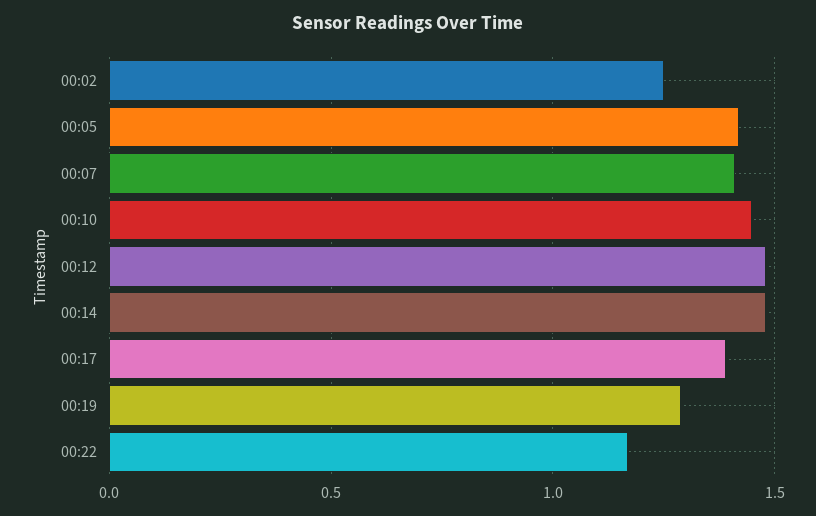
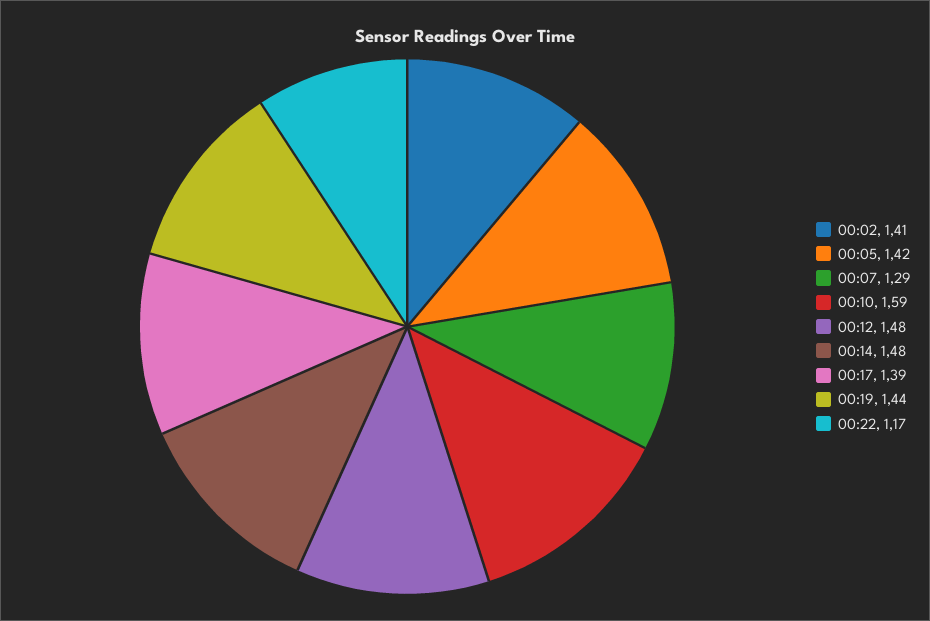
  {
-   "00:02": 1.25,
+   "00:02": 1.41,
    "00:05": 1.42,
-   "00:07": 1.4,
+   "00:07": 1.29,
-   "00:10": 1.45,
+   "00:10": 1.59,
    "00:12": 1.48,
    "00:14": 1.48,
    "00:17": 1.39,
-   "00:19": 1.3,
+   "00:19": 1.44,
    "00:22": 1.17
  }

